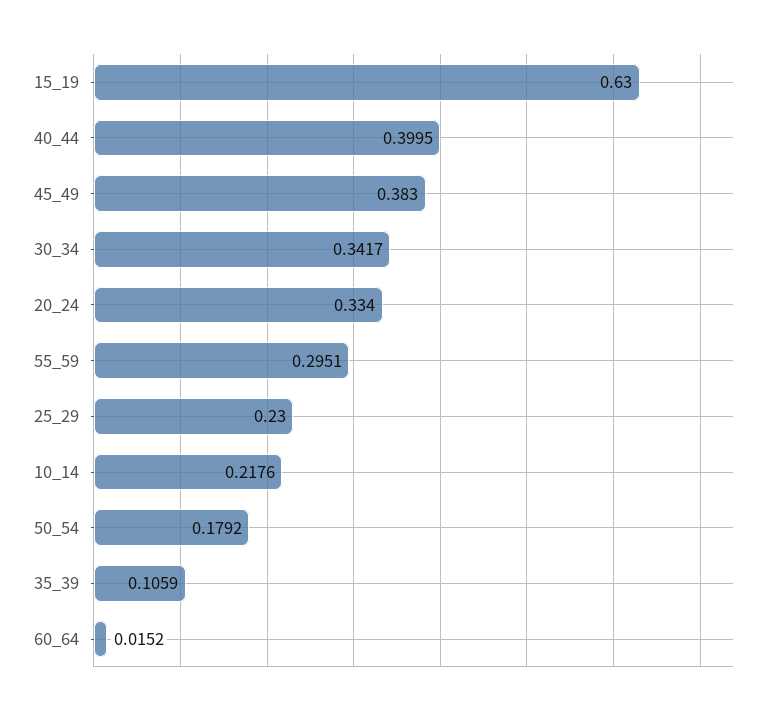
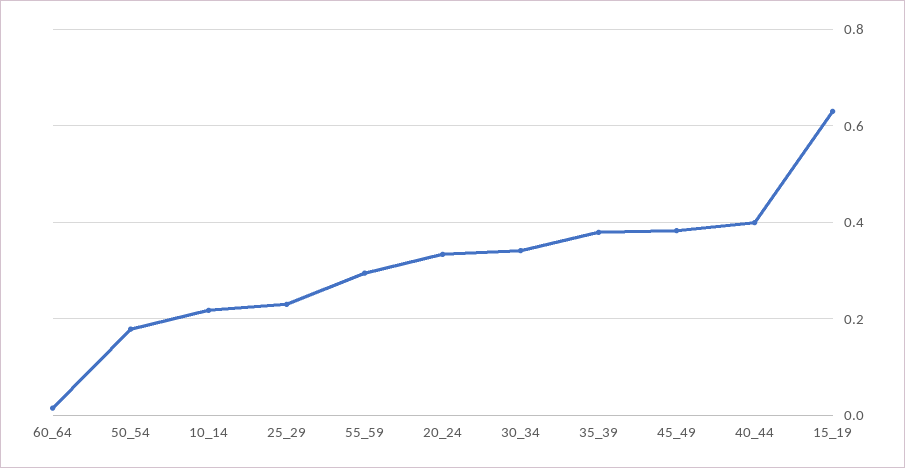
  {
    "15_19": 0.63,
    "40_44": 0.3995,
    "45_49": 0.383,
    "30_34": 0.3417,
    "20_24": 0.334,
    "55_59": 0.2951,
    "25_29": 0.23,
    "10_14": 0.2176,
    "50_54": 0.1792,
-   "35_39": 0.1059,
+   "35_39": 0.38,
    "60_64": 0.0152
  }

